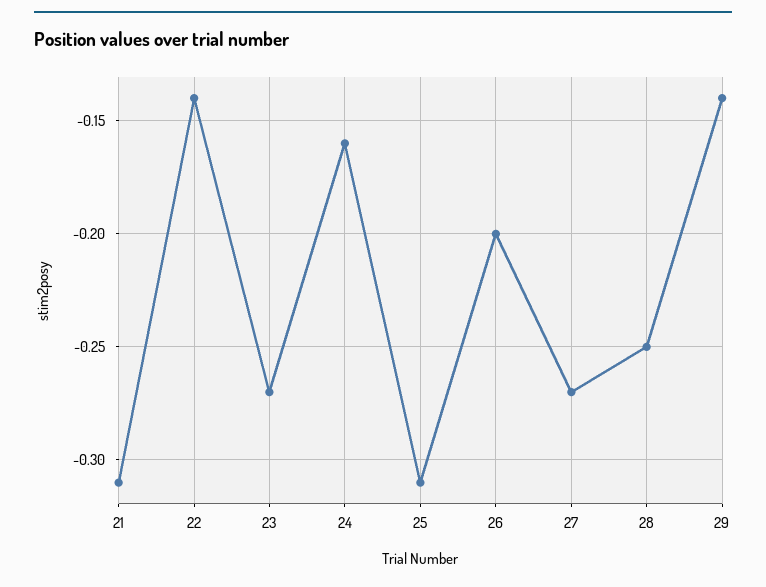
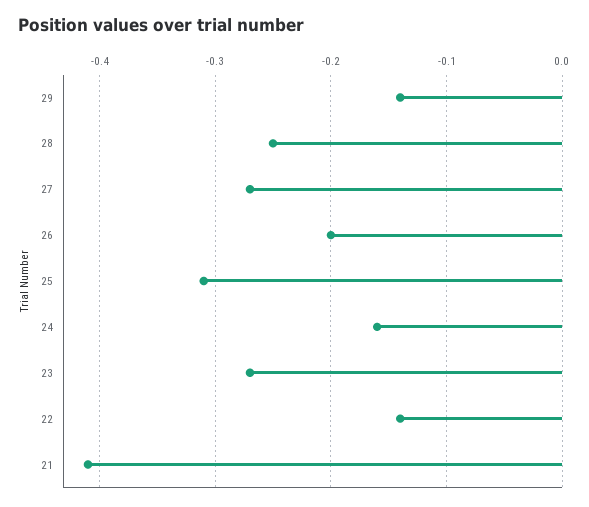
  {
-   "21": -0.31,
+   "21": -0.41,
    "22": -0.14,
    "23": -0.27,
    "24": -0.16,
    "25": -0.31,
    "26": -0.2,
    "27": -0.27,
    "28": -0.25,
    "29": -0.14
  }

